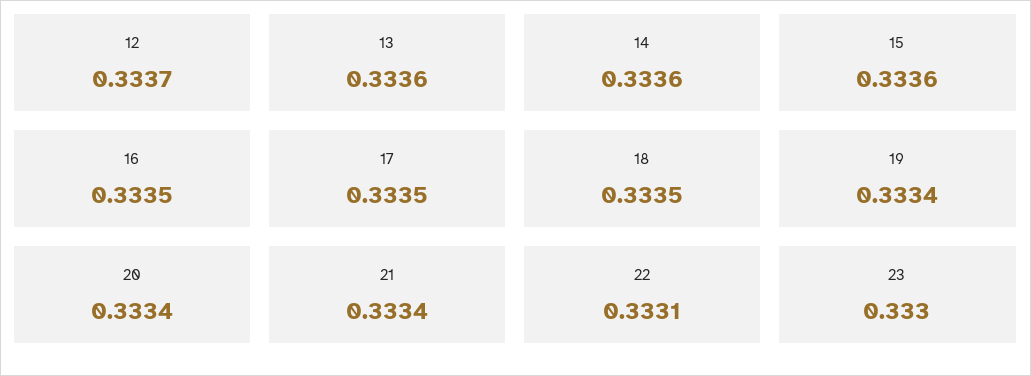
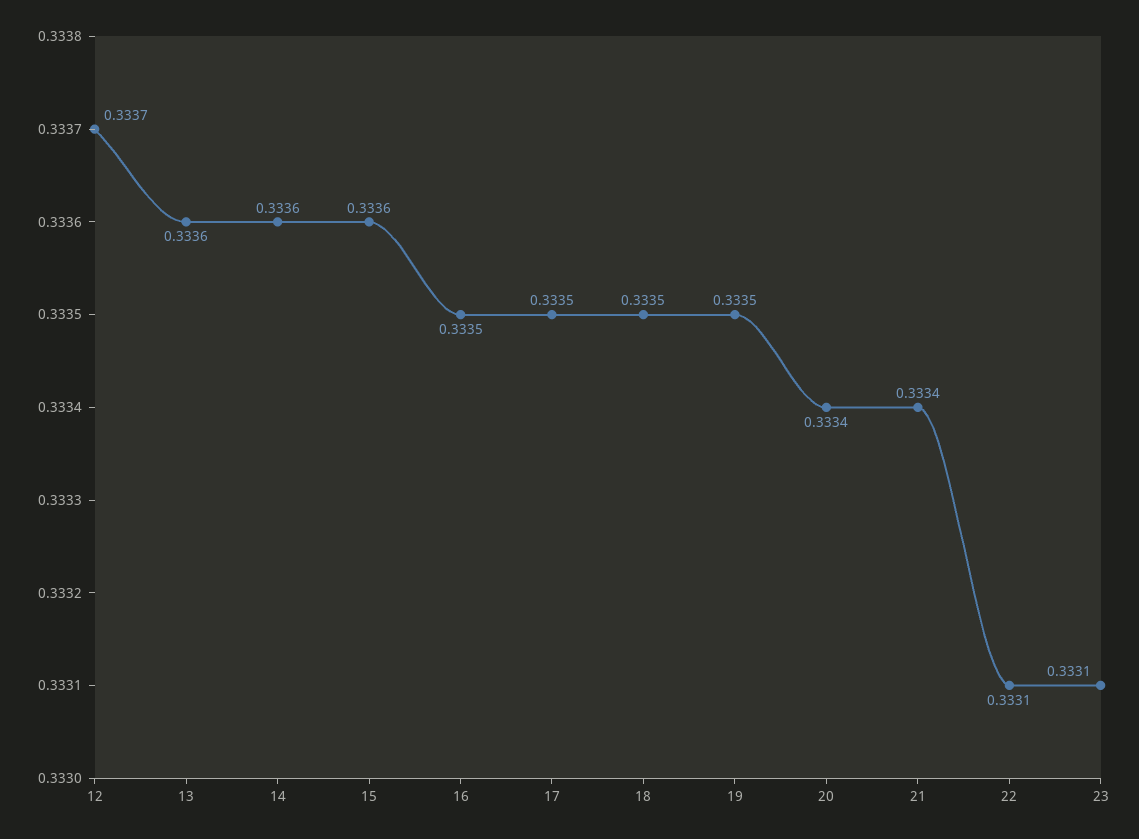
  {
    "12": 0.3337,
    "13": 0.3336,
    "14": 0.3336,
    "15": 0.3336,
    "16": 0.3335,
    "17": 0.3335,
    "18": 0.3335,
-   "19": 0.3334,
+   "19": 0.3335,
    "20": 0.3334,
    "21": 0.3334,
    "22": 0.3331,
-   "23": 0.333
+   "23": 0.3331
  }

